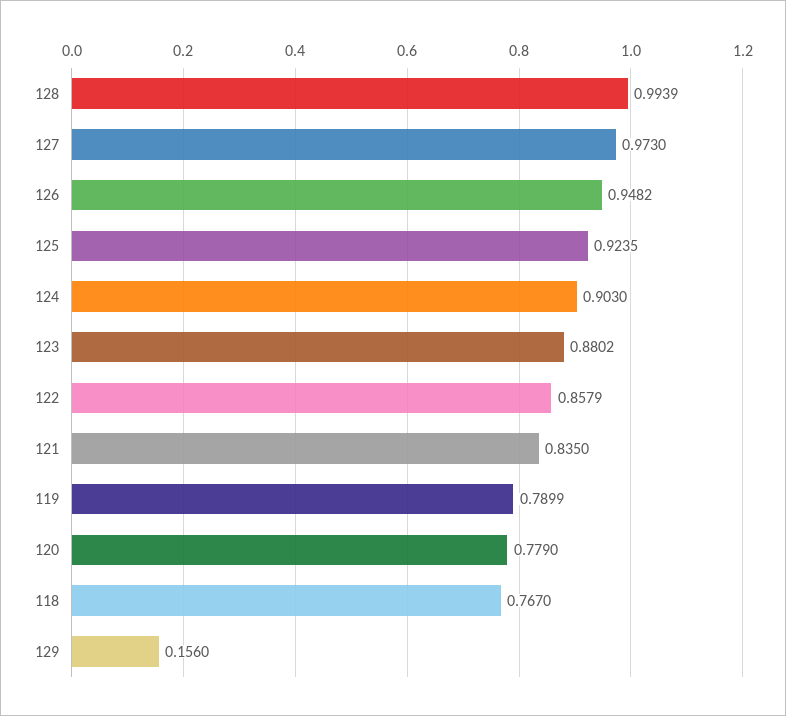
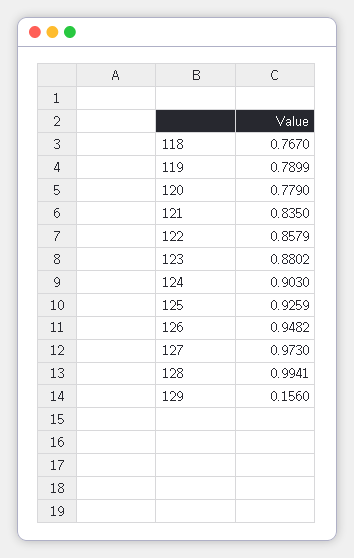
  {
-   "128": 0.9939,
+   "128": 0.9941,
    "127": 0.973,
    "126": 0.9482,
-   "125": 0.9235,
+   "125": 0.9259,
    "124": 0.903,
    "123": 0.8802,
    "122": 0.8579,
    "121": 0.835,
    "119": 0.7899,
    "120": 0.779,
    "118": 0.767,
    "129": 0.156
  }

